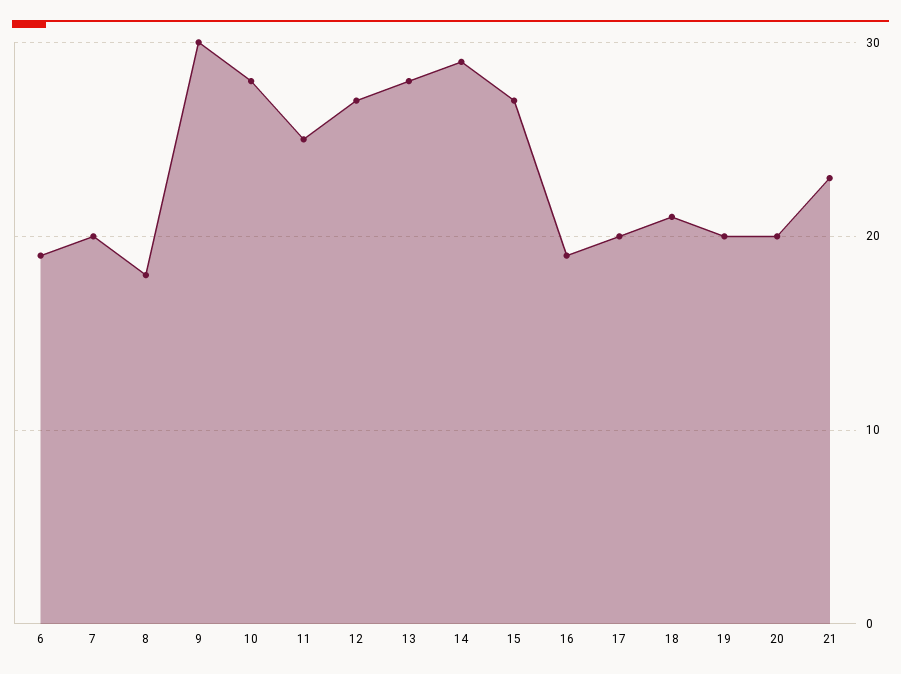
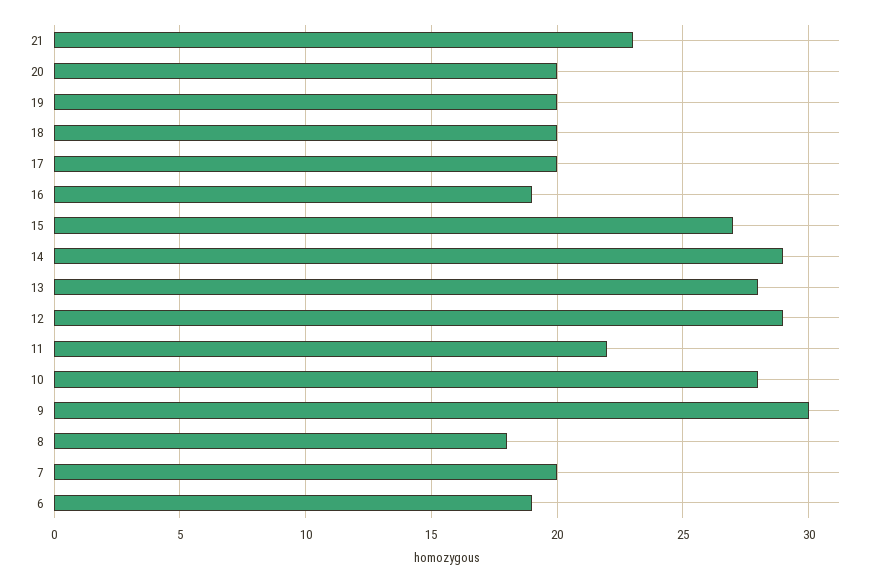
  {
    "6": 19,
    "7": 20,
    "8": 18,
    "9": 30,
    "10": 28,
-   "11": 25,
+   "11": 22,
-   "12": 27,
+   "12": 29,
    "13": 28,
    "14": 29,
    "15": 27,
    "16": 19,
    "17": 20,
-   "18": 21,
+   "18": 20,
    "19": 20,
    "20": 20,
    "21": 23
  }

